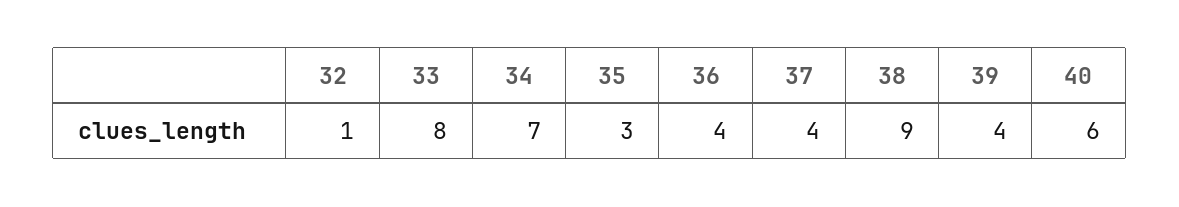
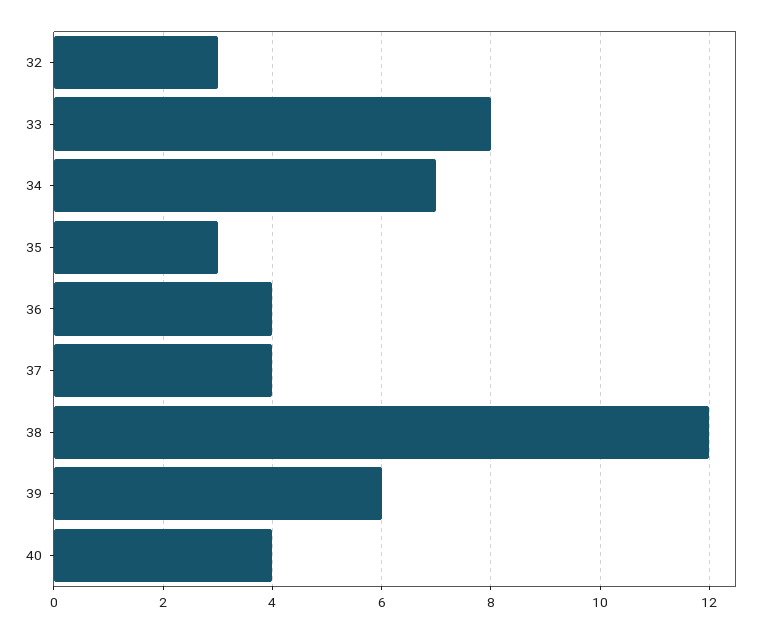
  {
-   "32": 1,
+   "32": 3,
    "33": 8,
    "34": 7,
    "35": 3,
    "36": 4,
    "37": 4,
-   "38": 9,
+   "38": 12,
-   "39": 4,
+   "39": 6,
-   "40": 6
+   "40": 4
  }

